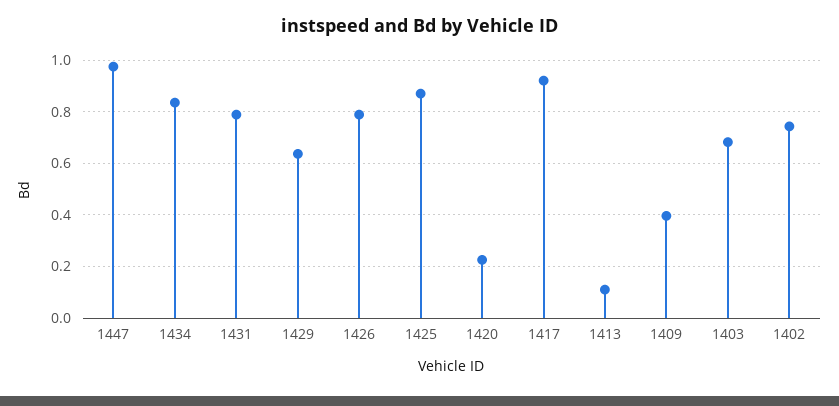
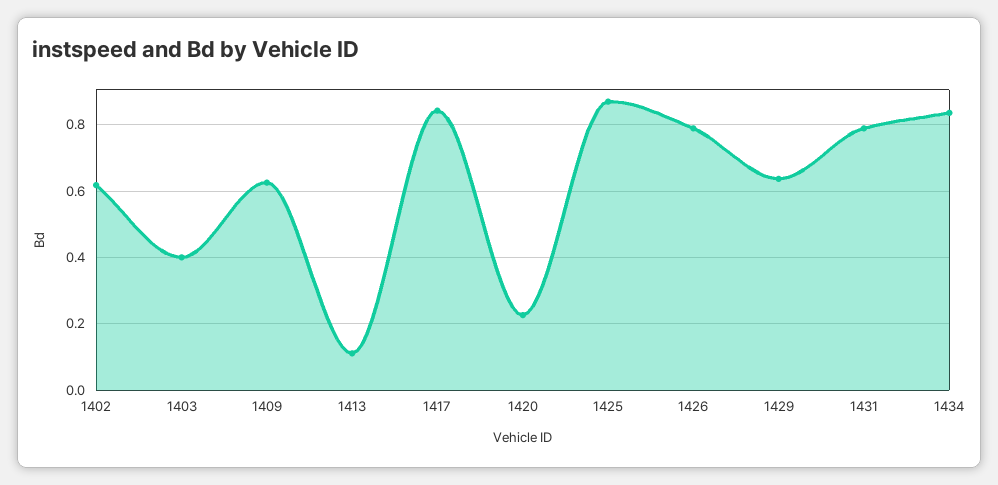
  {
-   "1447": 0.975,
    "1434": 0.84,
    "1431": 0.78,
    "1429": 0.64,
    "1426": 0.78,
    "1425": 0.88,
    "1420": 0.22,
-   "1417": 0.925,
+   "1417": 0.84,
    "1413": 0.12,
-   "1409": 0.4,
+   "1409": 0.62,
-   "1403": 0.675,
+   "1403": 0.4,
-   "1402": 0.75
+   "1402": 0.62
  }

